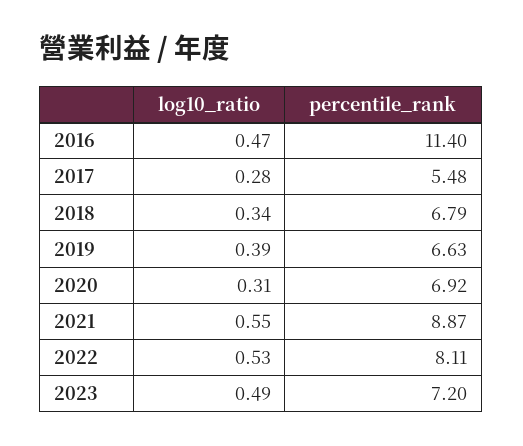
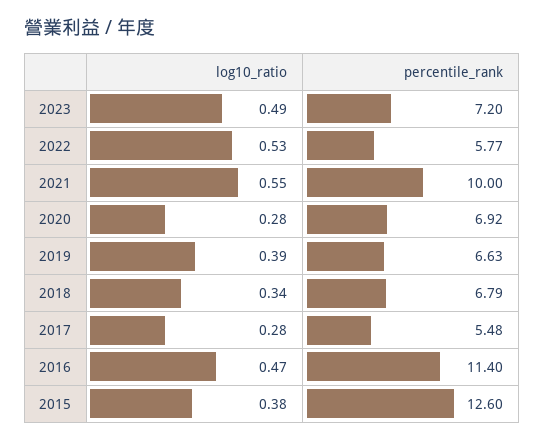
  {
    "log10_ratio": {
      "2016": 0.47,
      "2017": 0.28,
      "2018": 0.34,
      "2019": 0.39,
-     "2020": 0.31,
+     "2020": 0.28,
      "2021": 0.55,
      "2022": 0.53,
-     "2023": 0.49
+     "2023": 0.49,
+     "2015": 0.38
    },
    "percentile_rank": {
      "2016": 11.4,
      "2017": 5.48,
      "2018": 6.79,
      "2019": 6.63,
      "2020": 6.92,
-     "2021": 8.87,
+     "2021": 10,
-     "2022": 8.11,
+     "2022": 5.77,
-     "2023": 7.2
+     "2023": 7.2,
+     "2015": 12.6
    }
  }

